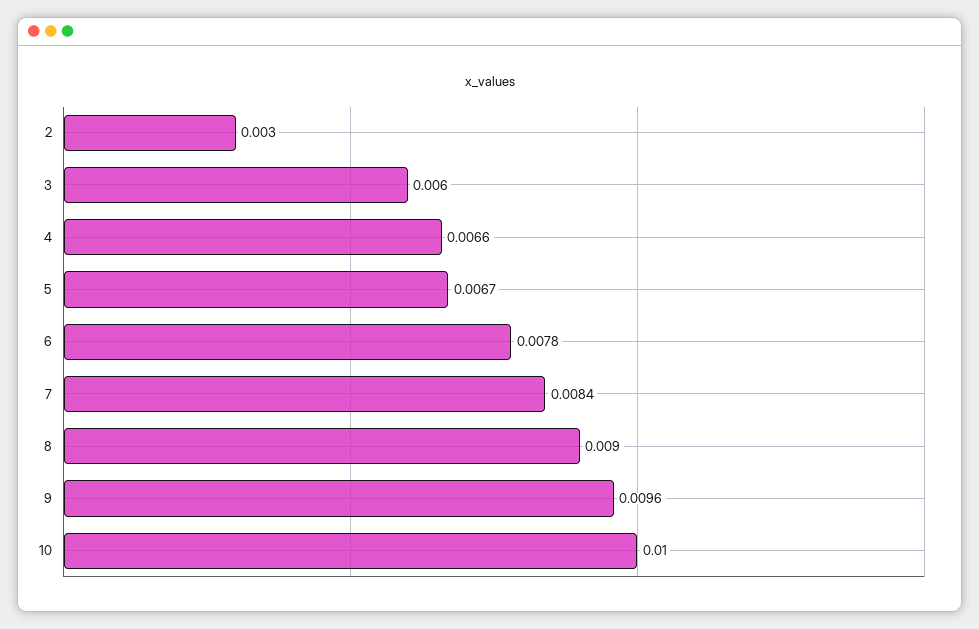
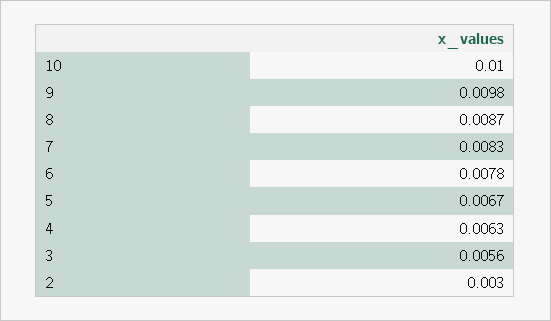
  {
    "2": 0.003,
-   "3": 0.006,
+   "3": 0.0056,
-   "4": 0.0066,
+   "4": 0.0063,
    "5": 0.0067,
    "6": 0.0078,
-   "7": 0.0084,
+   "7": 0.0083,
-   "8": 0.009,
+   "8": 0.0087,
-   "9": 0.0096,
+   "9": 0.0098,
    "10": 0.01
  }

